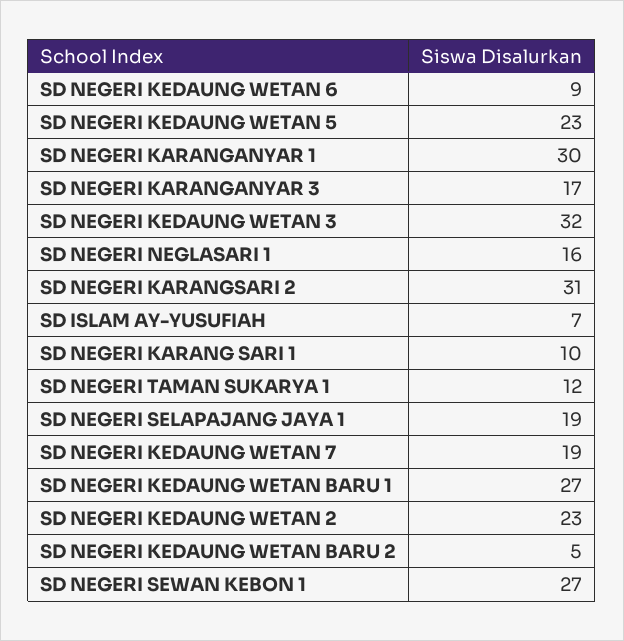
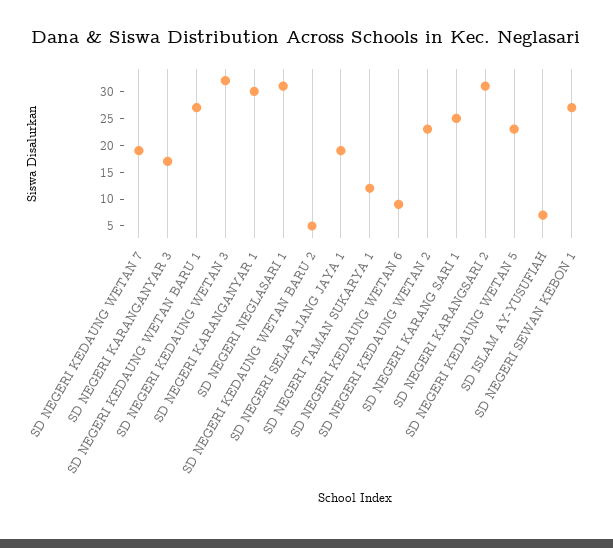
  {
    "SD NEGERI KEDAUNG WETAN 6": 9,
    "SD NEGERI KEDAUNG WETAN 5": 23,
    "SD NEGERI KARANGANYAR 1": 30,
    "SD NEGERI KARANGANYAR 3": 17,
    "SD NEGERI KEDAUNG WETAN 3": 32,
-   "SD NEGERI NEGLASARI 1": 16,
+   "SD NEGERI NEGLASARI 1": 30,
    "SD NEGERI KARANGSARI 2": 31,
    "SD ISLAM AY-YUSUFIAH": 7,
-   "SD NEGERI KARANG SARI 1": 10,
+   "SD NEGERI KARANG SARI 1": 25,
    "SD NEGERI TAMAN SUKARYA 1": 12,
    "SD NEGERI SELAPAJANG JAYA 1": 19,
    "SD NEGERI KEDAUNG WETAN 7": 19,
    "SD NEGERI KEDAUNG WETAN BARU 1": 27,
    "SD NEGERI KEDAUNG WETAN 2": 23,
    "SD NEGERI KEDAUNG WETAN BARU 2": 5,
    "SD NEGERI SEWAN KEBON 1": 27
  }

